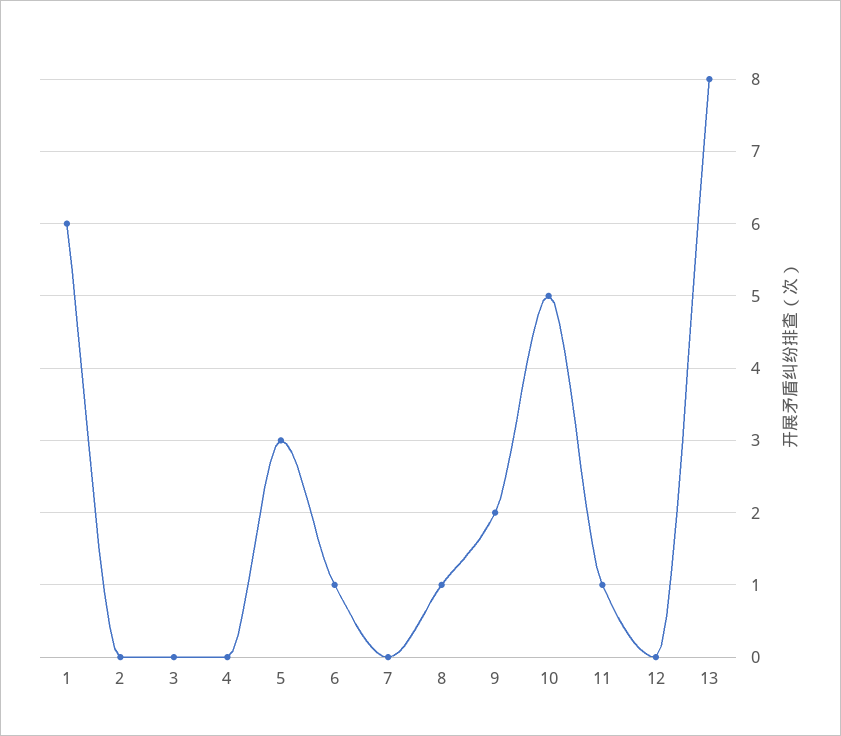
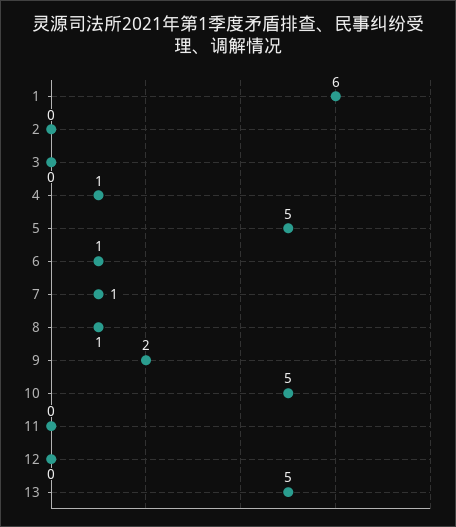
  {
    "1": 6,
    "2": 0,
    "3": 0,
-   "4": 0,
+   "4": 1,
-   "5": 3,
+   "5": 5,
    "6": 1,
-   "7": 0,
+   "7": 1,
    "8": 1,
    "9": 2,
    "10": 5,
-   "11": 1,
+   "11": 0,
    "12": 0,
-   "13": 8
+   "13": 5
  }

